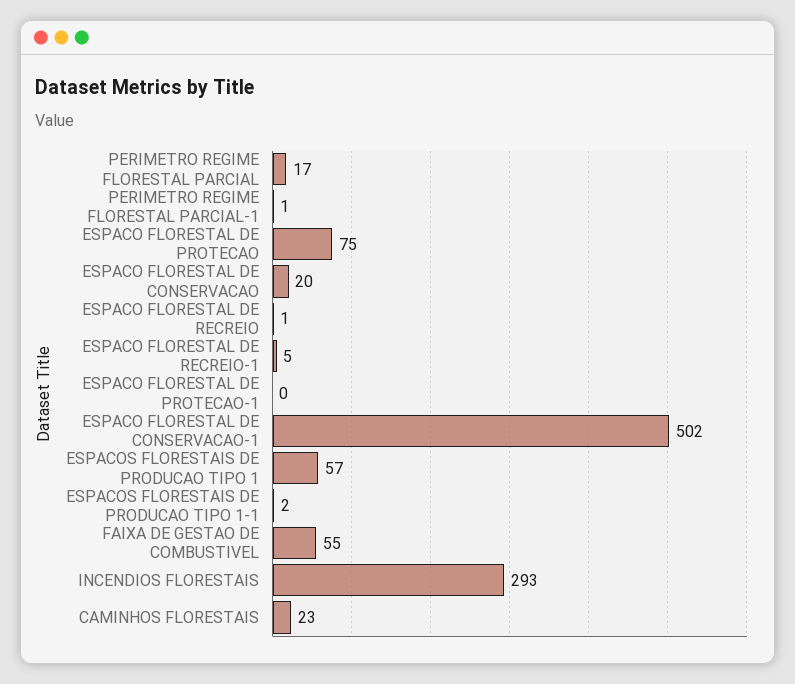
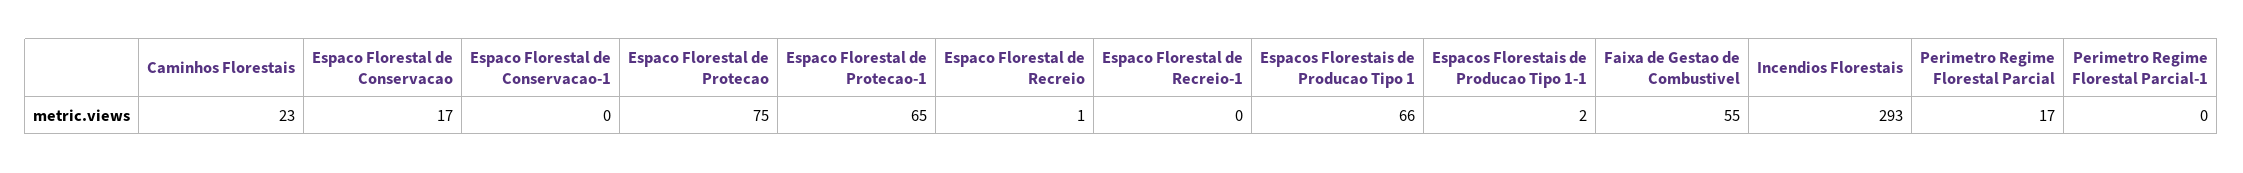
  {
    "PERIMETRO REGIME FLORESTAL PARCIAL": 17,
-   "PERIMETRO REGIME FLORESTAL PARCIAL-1": 1,
+   "PERIMETRO REGIME FLORESTAL PARCIAL-1": 0,
    "ESPACO FLORESTAL DE PROTECAO": 75,
-   "ESPACO FLORESTAL DE CONSERVACAO": 20,
+   "ESPACO FLORESTAL DE CONSERVACAO": 17,
    "ESPACO FLORESTAL DE RECREIO": 1,
-   "ESPACO FLORESTAL DE RECREIO-1": 5,
+   "ESPACO FLORESTAL DE RECREIO-1": 0,
-   "ESPACO FLORESTAL DE PROTECAO-1": 0,
+   "ESPACO FLORESTAL DE PROTECAO-1": 65,
-   "ESPACO FLORESTAL DE CONSERVACAO-1": 502,
+   "ESPACO FLORESTAL DE CONSERVACAO-1": 0,
-   "ESPACOS FLORESTAIS DE PRODUCAO TIPO 1": 57,
+   "ESPACOS FLORESTAIS DE PRODUCAO TIPO 1": 66,
    "ESPACOS FLORESTAIS DE PRODUCAO TIPO 1-1": 2,
    "FAIXA DE GESTAO DE COMBUSTIVEL": 55,
    "INCENDIOS FLORESTAIS": 293,
    "CAMINHOS FLORESTAIS": 23
  }

